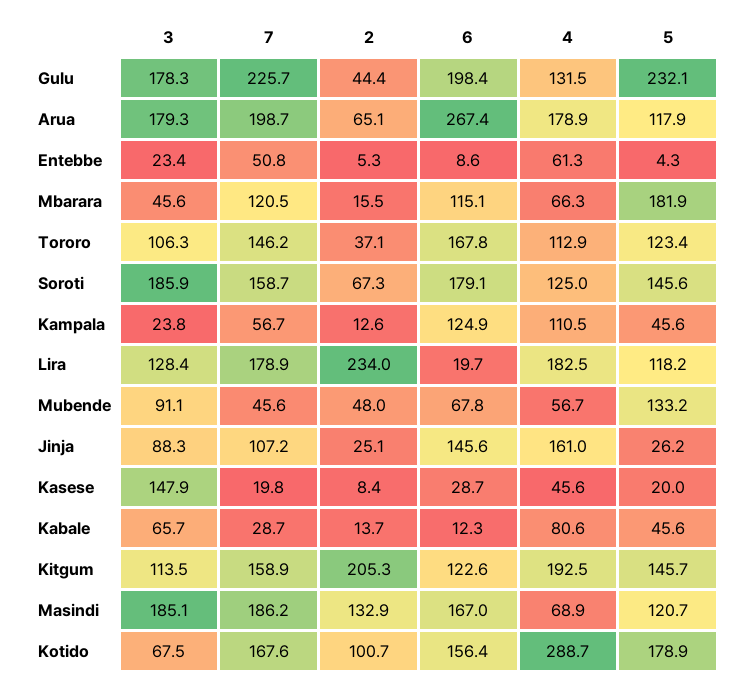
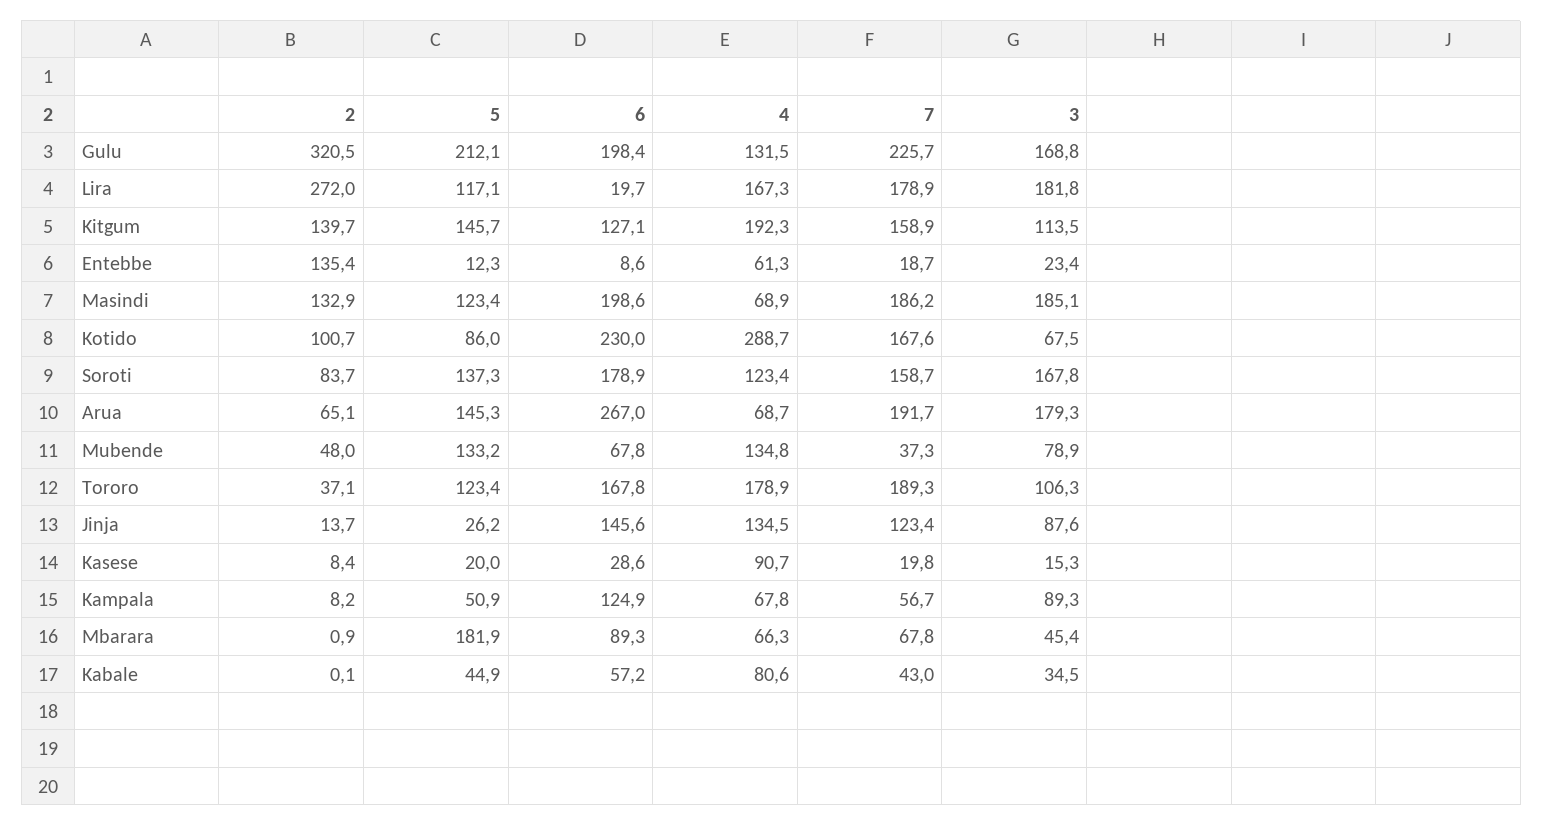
  {
    "3": {
-     "Gulu": 178.3,
+     "Gulu": 168.8,
      "Arua": 179.3,
      "Entebbe": 23.4,
-     "Mbarara": 45.6,
+     "Mbarara": 45.4,
      "Tororo": 106.3,
-     "Soroti": 185.9,
+     "Soroti": 167.8,
-     "Kampala": 23.8,
+     "Kampala": 89.3,
-     "Lira": 128.4,
+     "Lira": 181.8,
-     "Mubende": 91.1,
+     "Mubende": 78.9,
-     "Jinja": 88.3,
+     "Jinja": 87.6,
-     "Kasese": 147.9,
+     "Kasese": 15.3,
-     "Kabale": 65.7,
+     "Kabale": 34.5,
      "Kitgum": 113.5,
      "Masindi": 185.1,
      "Kotido": 67.5
    },
    "7": {
      "Gulu": 225.7,
-     "Arua": 198.7,
+     "Arua": 191.7,
-     "Entebbe": 50.8,
+     "Entebbe": 18.7,
-     "Mbarara": 120.5,
+     "Mbarara": 67.8,
-     "Tororo": 146.2,
+     "Tororo": 189.3,
      "Soroti": 158.7,
      "Kampala": 56.7,
      "Lira": 178.9,
-     "Mubende": 45.6,
+     "Mubende": 37.3,
-     "Jinja": 107.2,
+     "Jinja": 123.4,
      "Kasese": 19.8,
-     "Kabale": 28.7,
+     "Kabale": 43,
      "Kitgum": 158.9,
      "Masindi": 186.2,
      "Kotido": 167.6
    },
    "2": {
-     "Gulu": 44.4,
+     "Gulu": 320.5,
      "Arua": 65.1,
-     "Entebbe": 5.3,
+     "Entebbe": 135.4,
-     "Mbarara": 15.5,
+     "Mbarara": 0.9,
      "Tororo": 37.1,
-     "Soroti": 67.3,
+     "Soroti": 83.7,
-     "Kampala": 12.6,
+     "Kampala": 8.2,
-     "Lira": 234,
+     "Lira": 272,
      "Mubende": 48,
-     "Jinja": 25.1,
+     "Jinja": 13.7,
      "Kasese": 8.4,
-     "Kabale": 13.7,
+     "Kabale": 0.1,
-     "Kitgum": 205.3,
+     "Kitgum": 139.7,
      "Masindi": 132.9,
      "Kotido": 100.7
    },
    "6": {
      "Gulu": 198.4,
-     "Arua": 267.4,
+     "Arua": 267,
      "Entebbe": 8.6,
-     "Mbarara": 115.1,
+     "Mbarara": 89.3,
      "Tororo": 167.8,
-     "Soroti": 179.1,
+     "Soroti": 178.9,
      "Kampala": 124.9,
      "Lira": 19.7,
      "Mubende": 67.8,
      "Jinja": 145.6,
-     "Kasese": 28.7,
+     "Kasese": 28.6,
-     "Kabale": 12.3,
+     "Kabale": 57.2,
-     "Kitgum": 122.6,
+     "Kitgum": 127.1,
-     "Masindi": 167,
+     "Masindi": 198.6,
-     "Kotido": 156.4
+     "Kotido": 230
    },
    "4": {
      "Gulu": 131.5,
-     "Arua": 178.9,
+     "Arua": 68.7,
      "Entebbe": 61.3,
      "Mbarara": 66.3,
-     "Tororo": 112.9,
+     "Tororo": 178.9,
-     "Soroti": 125,
+     "Soroti": 123.4,
-     "Kampala": 110.5,
+     "Kampala": 67.8,
-     "Lira": 182.5,
+     "Lira": 167.3,
-     "Mubende": 56.7,
+     "Mubende": 134.8,
-     "Jinja": 161,
+     "Jinja": 134.5,
-     "Kasese": 45.6,
+     "Kasese": 90.7,
      "Kabale": 80.6,
-     "Kitgum": 192.5,
+     "Kitgum": 192.3,
      "Masindi": 68.9,
      "Kotido": 288.7
    },
    "5": {
-     "Gulu": 232.1,
+     "Gulu": 212.1,
-     "Arua": 117.9,
+     "Arua": 145.3,
-     "Entebbe": 4.3,
+     "Entebbe": 12.3,
      "Mbarara": 181.9,
      "Tororo": 123.4,
-     "Soroti": 145.6,
+     "Soroti": 137.3,
-     "Kampala": 45.6,
+     "Kampala": 50.9,
-     "Lira": 118.2,
+     "Lira": 117.1,
      "Mubende": 133.2,
      "Jinja": 26.2,
      "Kasese": 20,
-     "Kabale": 45.6,
+     "Kabale": 44.9,
      "Kitgum": 145.7,
-     "Masindi": 120.7,
+     "Masindi": 123.4,
-     "Kotido": 178.9
+     "Kotido": 86
    }
  }

